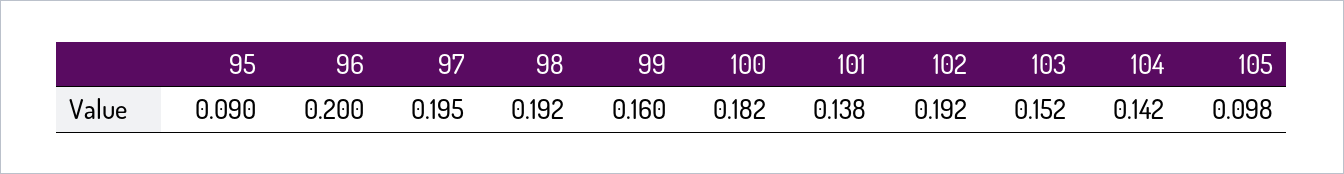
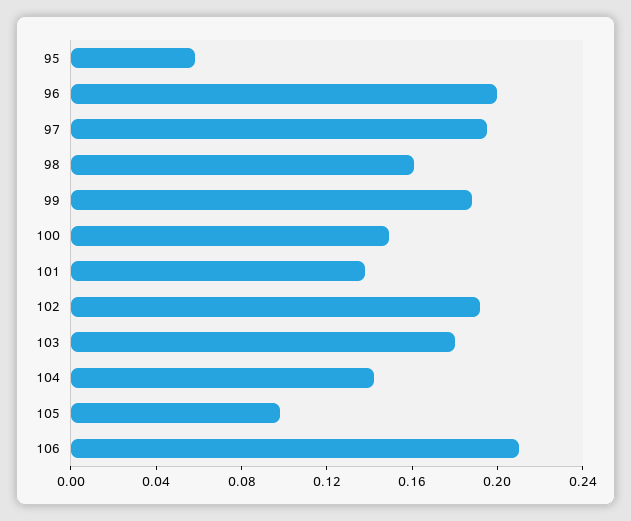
  {
-   "95": 0.09,
+   "95": 0.06,
    "96": 0.2,
    "97": 0.195,
-   "98": 0.192,
+   "98": 0.16,
-   "99": 0.16,
+   "99": 0.19,
-   "100": 0.182,
+   "100": 0.15,
    "101": 0.138,
    "102": 0.192,
-   "103": 0.152,
+   "103": 0.18,
    "104": 0.142,
-   "105": 0.098
+   "105": 0.098,
+   "106": 0.21
  }

